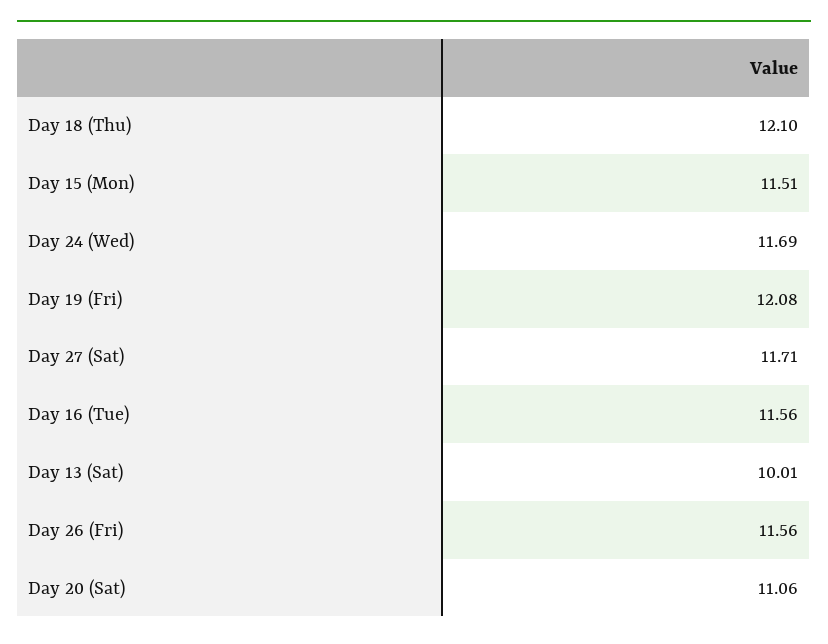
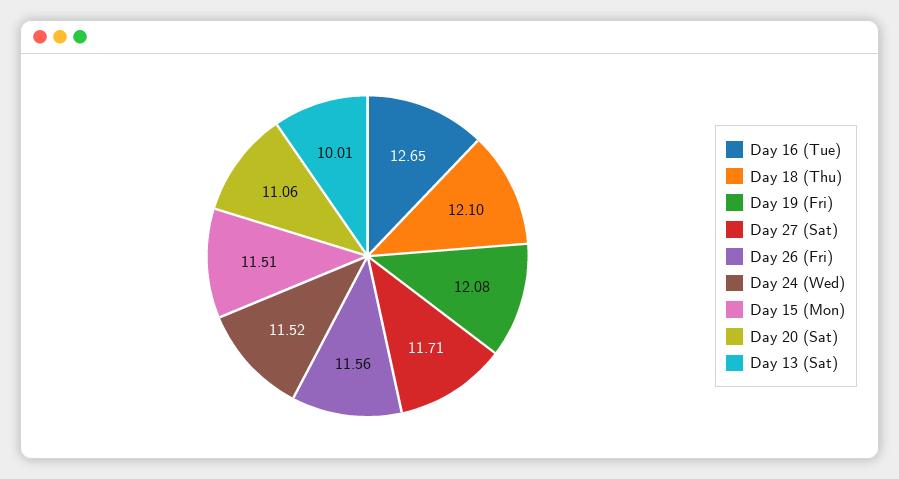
  {
    "Day 18 (Thu)": 12.1,
    "Day 15 (Mon)": 11.51,
-   "Day 24 (Wed)": 11.69,
+   "Day 24 (Wed)": 11.52,
    "Day 19 (Fri)": 12.08,
    "Day 27 (Sat)": 11.71,
-   "Day 16 (Tue)": 11.56,
+   "Day 16 (Tue)": 12.65,
    "Day 13 (Sat)": 10.01,
    "Day 26 (Fri)": 11.56,
    "Day 20 (Sat)": 11.06
  }

